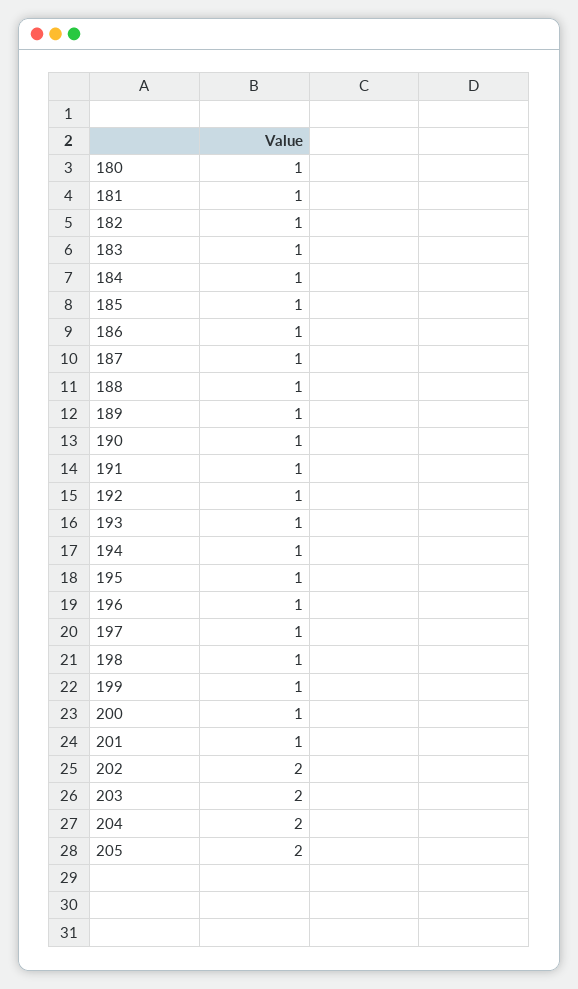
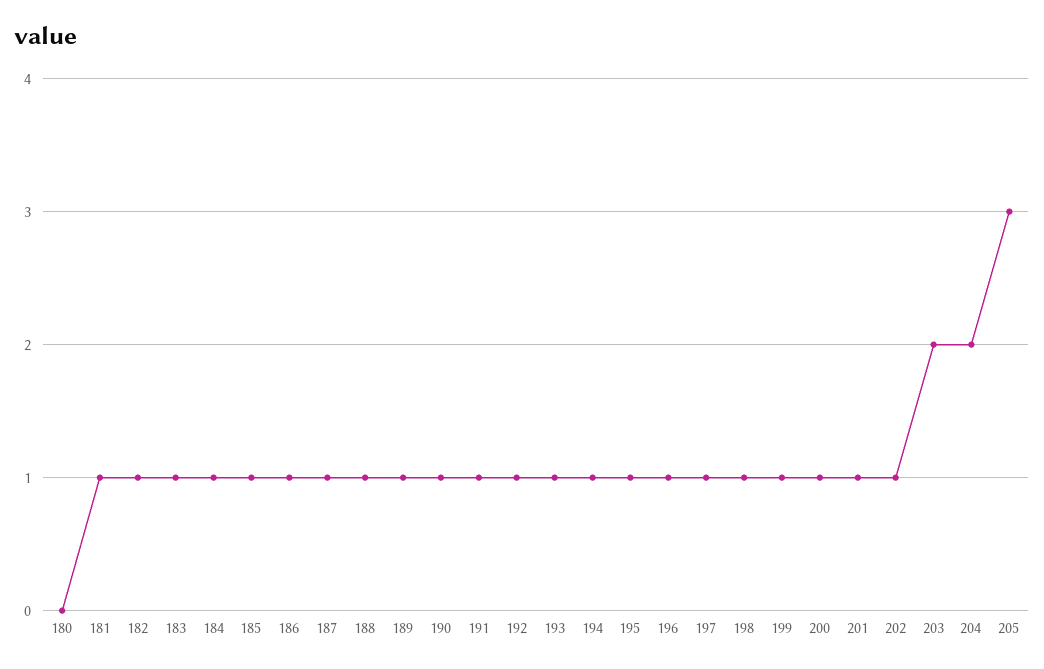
  {
-   "180": 1,
+   "180": 0,
    "181": 1,
    "182": 1,
    "183": 1,
    "184": 1,
    "185": 1,
    "186": 1,
    "187": 1,
    "188": 1,
    "189": 1,
    "190": 1,
    "191": 1,
    "192": 1,
    "193": 1,
    "194": 1,
    "195": 1,
    "196": 1,
    "197": 1,
    "198": 1,
    "199": 1,
    "200": 1,
    "201": 1,
-   "202": 2,
+   "202": 1,
    "203": 2,
    "204": 2,
-   "205": 2
+   "205": 3
  }

